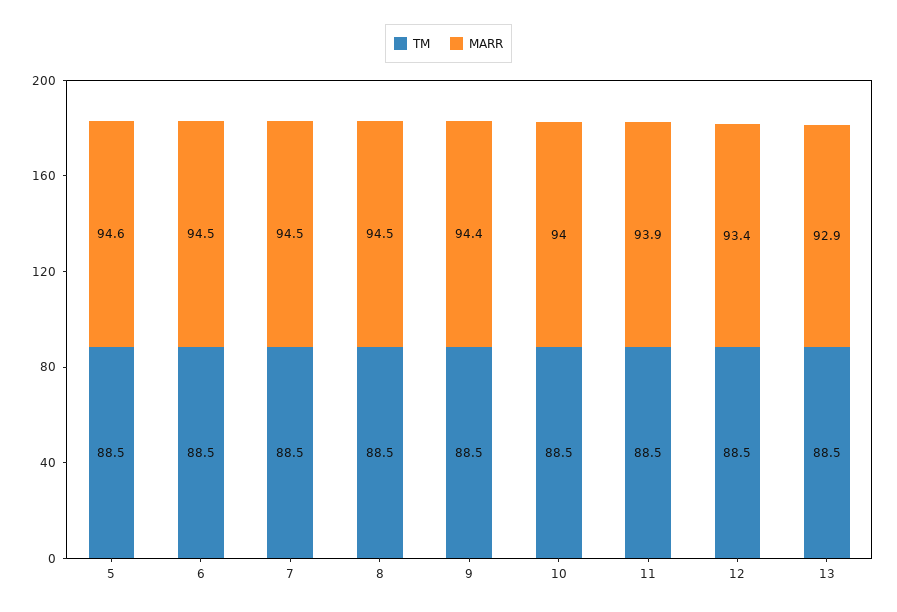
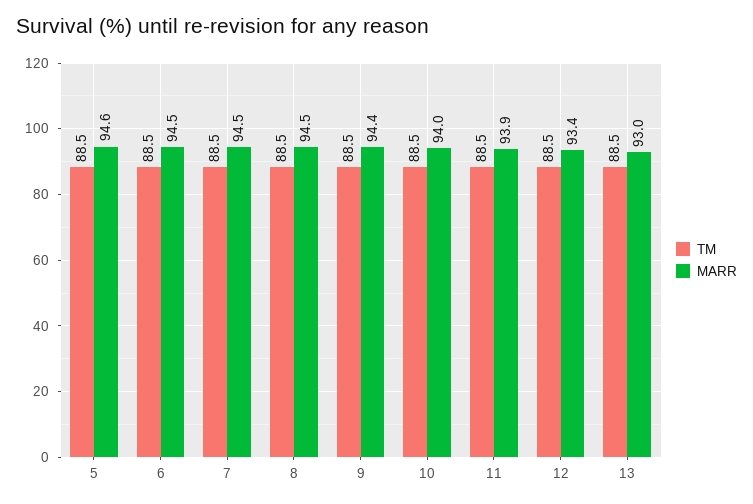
  {
    "TM": {
      "5": 88.5,
      "6": 88.5,
      "7": 88.5,
      "8": 88.5,
      "9": 88.5,
      "10": 88.5,
      "11": 88.5,
      "12": 88.5,
      "13": 88.5
    },
    "MARR": {
      "5": 94.6,
      "6": 94.5,
      "7": 94.5,
      "8": 94.5,
      "9": 94.4,
      "10": 94,
      "11": 93.9,
      "12": 93.4,
-     "13": 92.9
+     "13": 93
    }
  }

